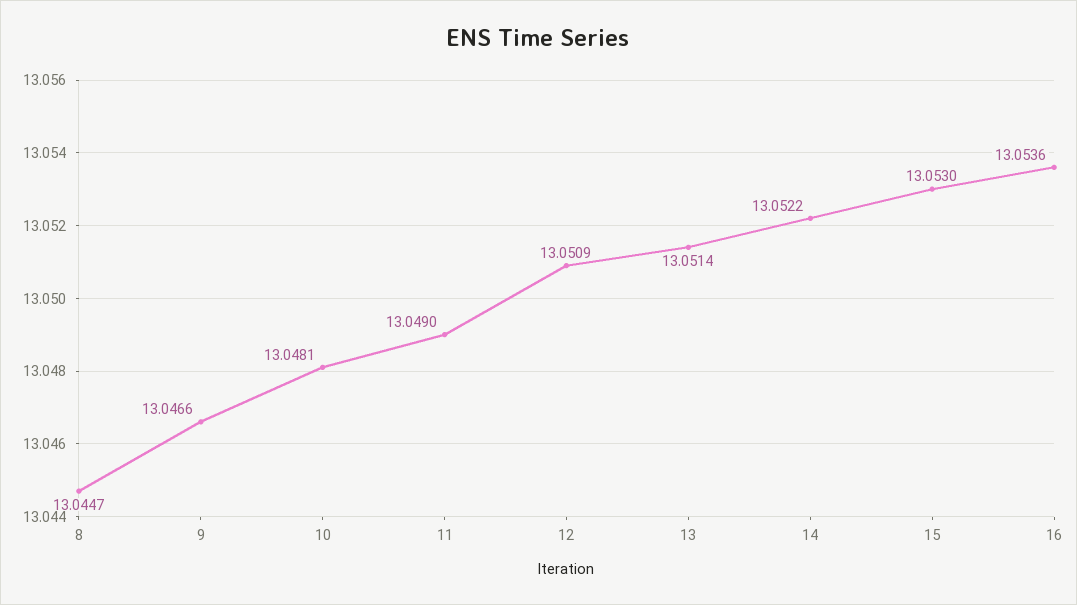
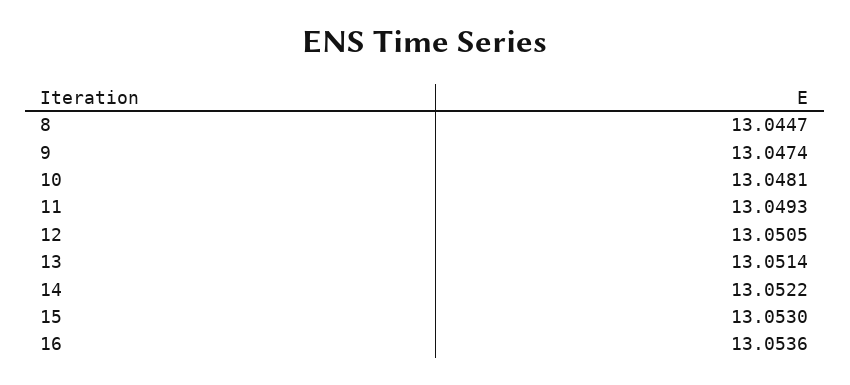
  {
    "8": 13.0447,
-   "9": 13.0466,
+   "9": 13.0474,
    "10": 13.0481,
-   "11": 13.049,
+   "11": 13.0493,
-   "12": 13.0509,
+   "12": 13.0505,
    "13": 13.0514,
    "14": 13.0522,
    "15": 13.053,
    "16": 13.0536
  }

